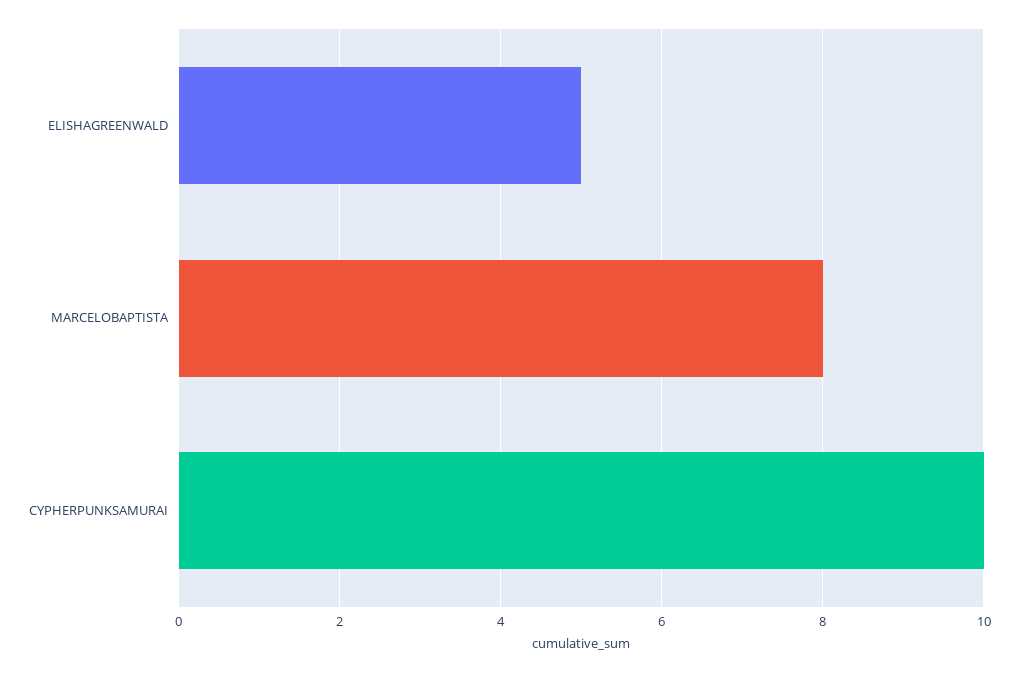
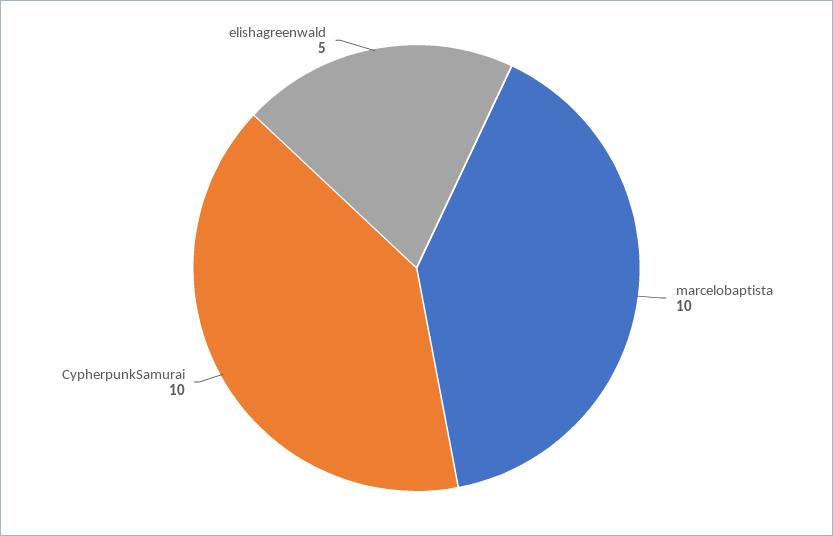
  {
    "ELISHAGREENWALD": 5,
-   "MARCELOBAPTISTA": 8,
+   "MARCELOBAPTISTA": 10,
    "CYPHERPUNKSAMURAI": 10
  }

